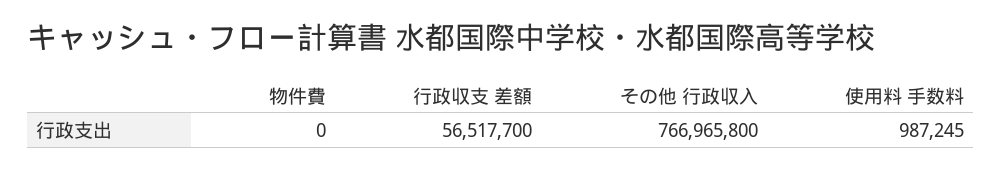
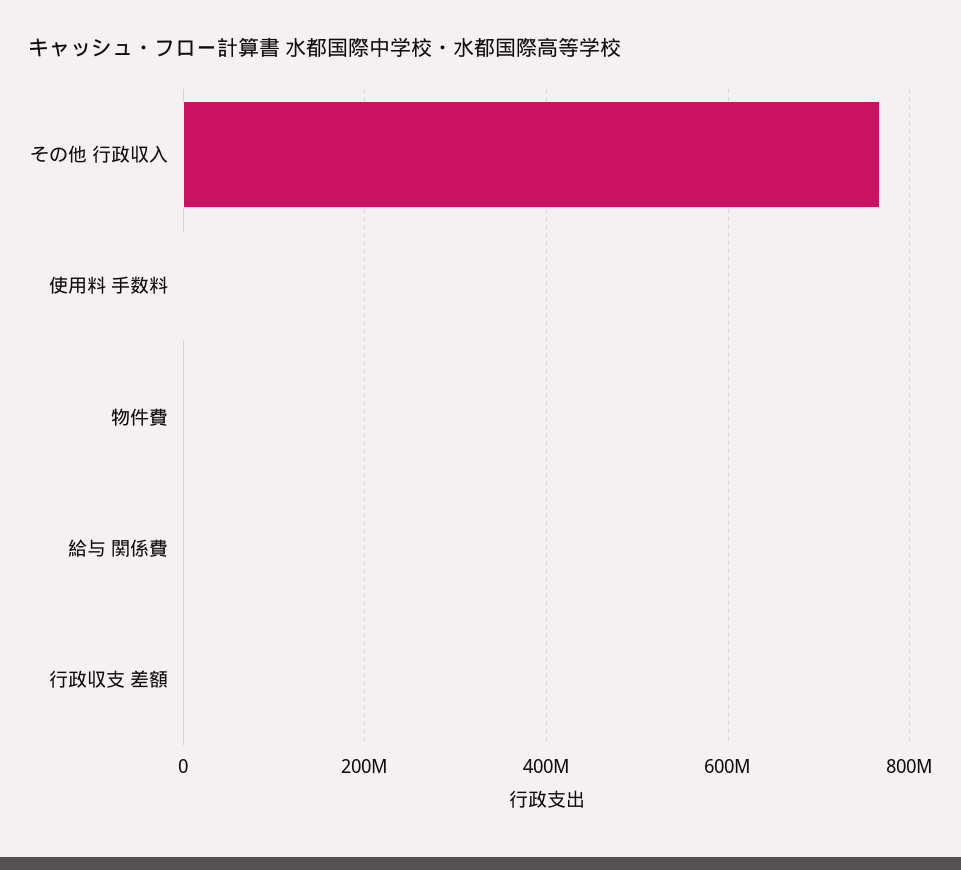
  {
    "物件費": 0,
-   "行政収支 差額": 56517700,
+   "行政収支 差額": 0,
    "その他 行政収入": 766965800,
-   "使用料 手数料": 987245
+   "使用料 手数料": 987245,
+   "給与 関係費": 0
  }

